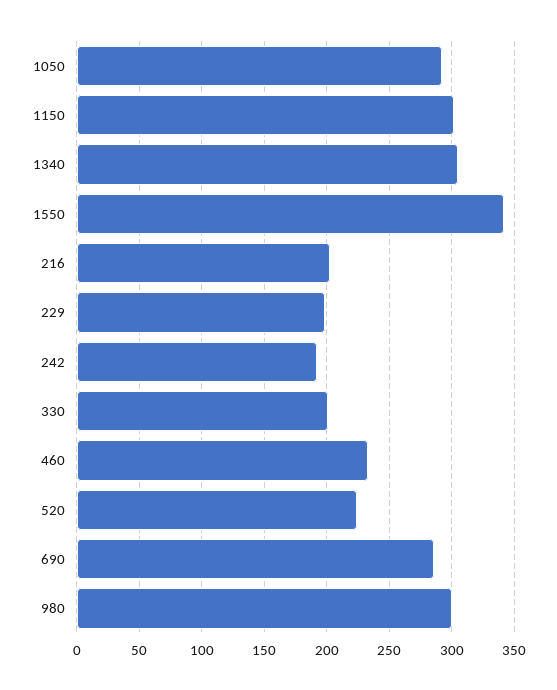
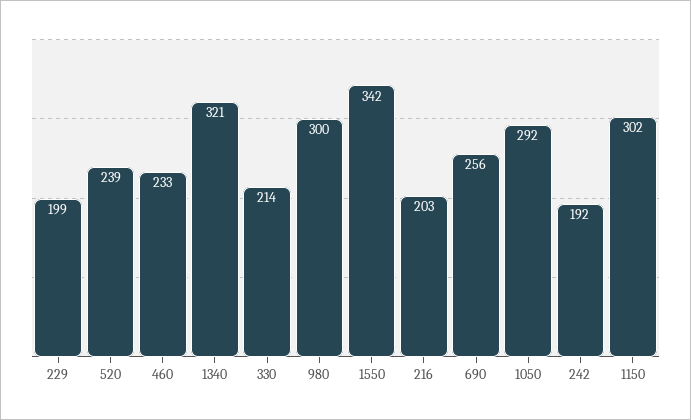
  {
    "1050": 292,
    "1150": 302,
-   "1340": 305,
+   "1340": 321,
    "1550": 342,
    "216": 203,
    "229": 199,
    "242": 192,
-   "330": 200,
+   "330": 214,
    "460": 233,
-   "520": 225,
+   "520": 239,
-   "690": 285,
+   "690": 256,
    "980": 300
  }

